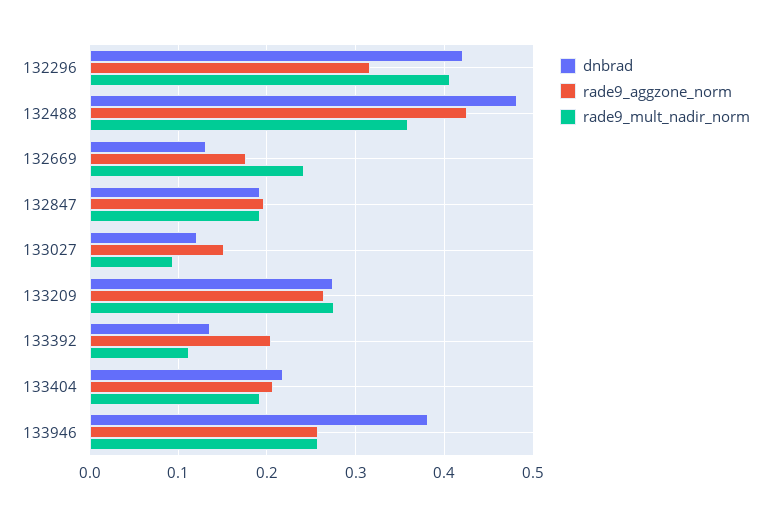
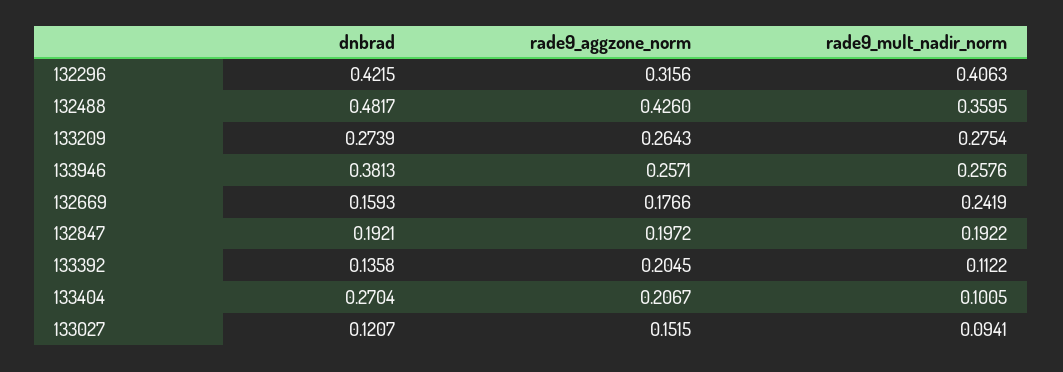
  {
    "dnbrad": {
      "132296": 0.4215,
      "132488": 0.4817,
-     "132669": 0.13,
+     "132669": 0.1593,
      "132847": 0.1921,
      "133027": 0.1207,
      "133209": 0.2739,
      "133392": 0.1358,
-     "133404": 0.22,
+     "133404": 0.2704,
      "133946": 0.3813
    },
    "rade9_aggzone_norm": {
      "132296": 0.3156,
      "132488": 0.426,
      "132669": 0.1766,
      "132847": 0.1972,
      "133027": 0.1515,
      "133209": 0.2643,
      "133392": 0.2045,
      "133404": 0.2067,
      "133946": 0.2571
    },
    "rade9_mult_nadir_norm": {
      "132296": 0.4063,
      "132488": 0.3595,
      "132669": 0.2419,
      "132847": 0.1922,
      "133027": 0.0941,
      "133209": 0.2754,
      "133392": 0.1122,
-     "133404": 0.19,
+     "133404": 0.1005,
      "133946": 0.2576
    }
  }

